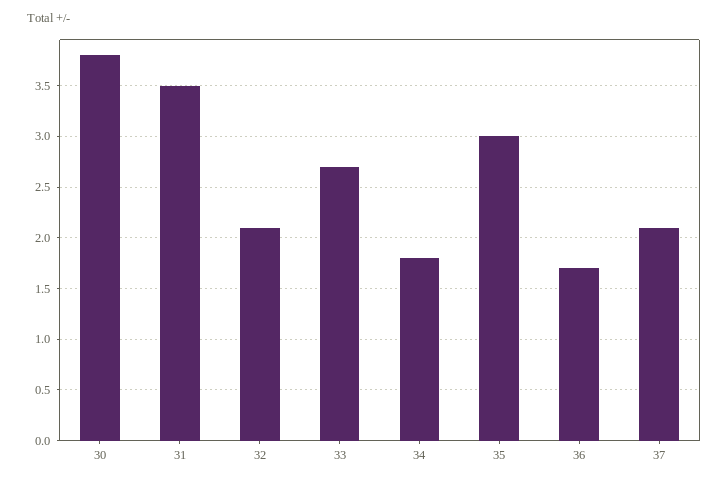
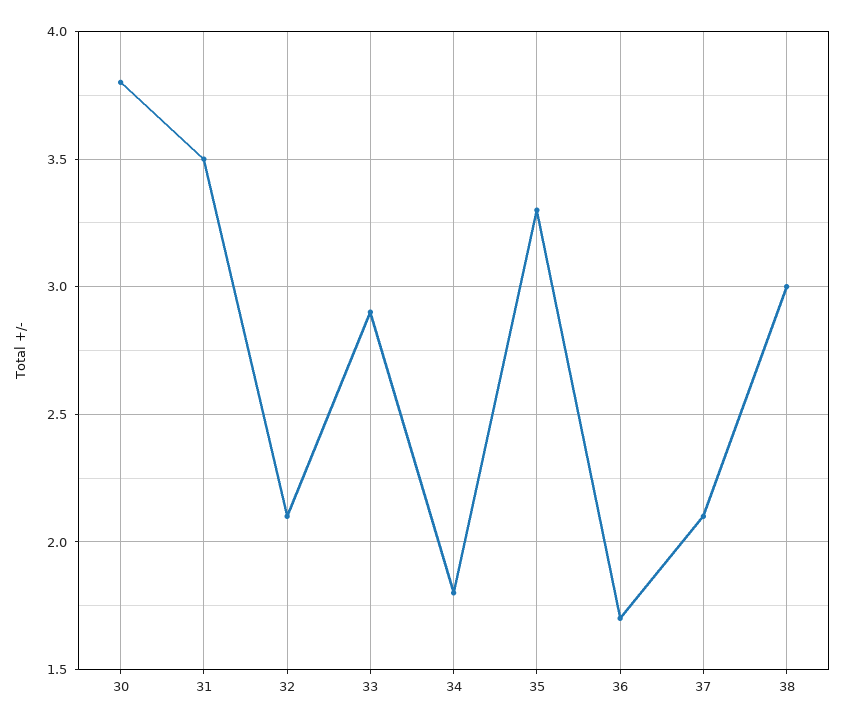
  {
    "30": 3.8,
    "31": 3.5,
    "32": 2.1,
-   "33": 2.7,
+   "33": 2.9,
    "34": 1.8,
-   "35": 3,
+   "35": 3.3,
    "36": 1.7,
-   "37": 2.1
+   "37": 2.1,
+   "38": 3
  }

